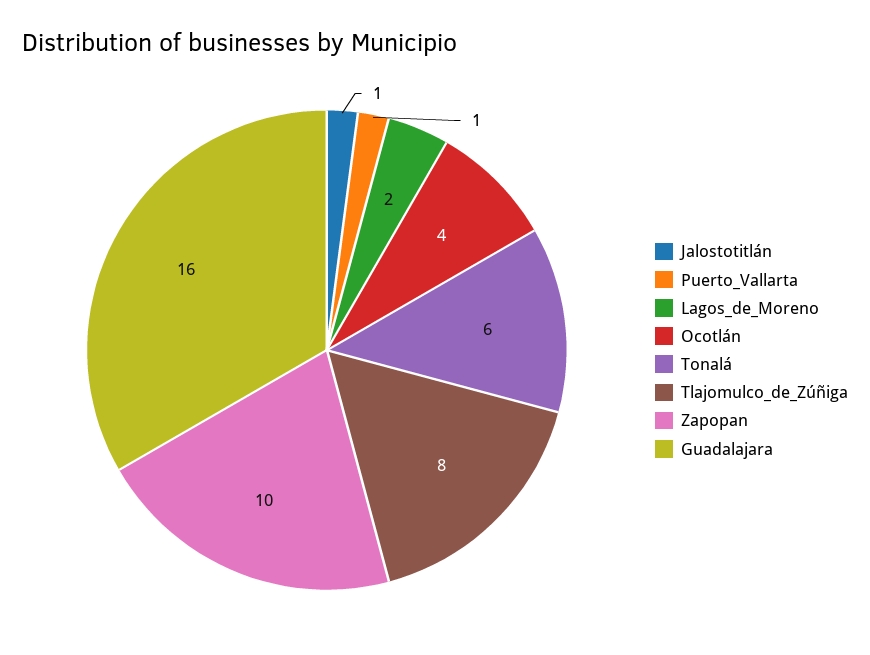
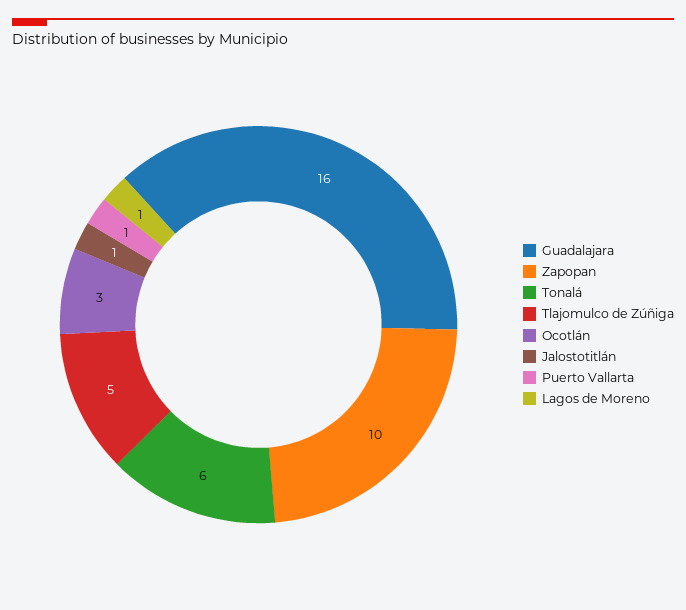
  {
    "Jalostotitlán": 1,
    "Puerto_Vallarta": 1,
-   "Lagos_de_Moreno": 2,
+   "Lagos_de_Moreno": 1,
-   "Ocotlán": 4,
+   "Ocotlán": 3,
    "Tonalá": 6,
-   "Tlajomulco_de_Zúñiga": 8,
+   "Tlajomulco_de_Zúñiga": 5,
    "Zapopan": 10,
    "Guadalajara": 16
  }

